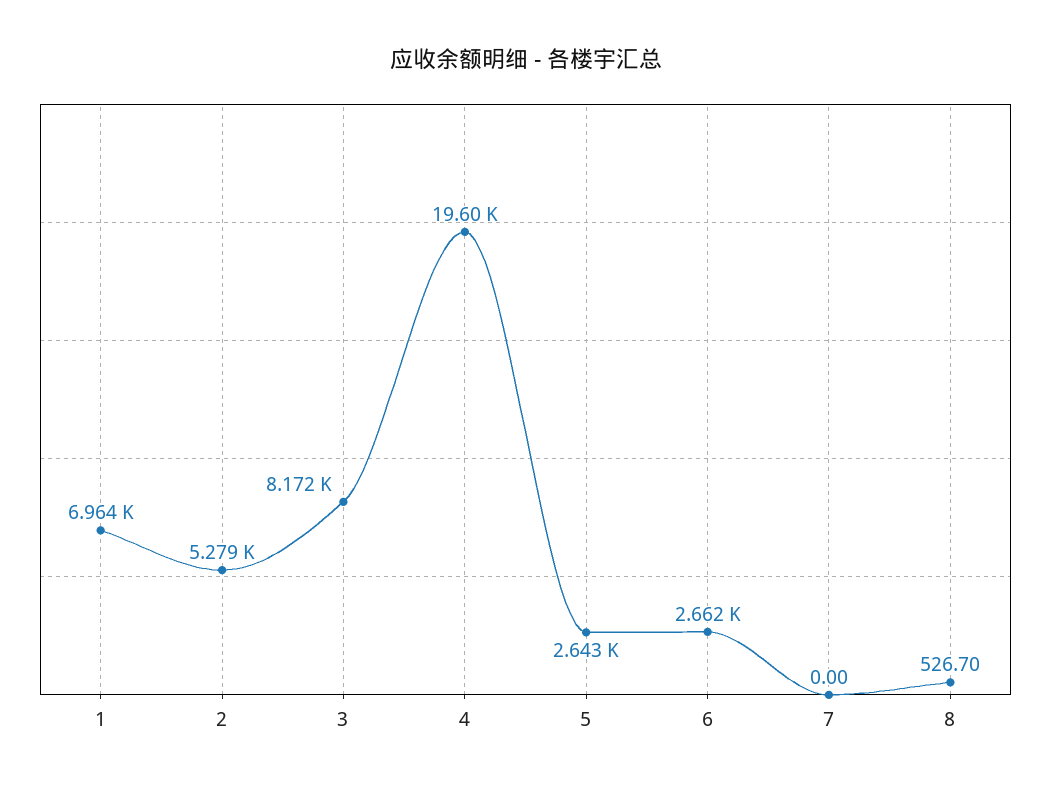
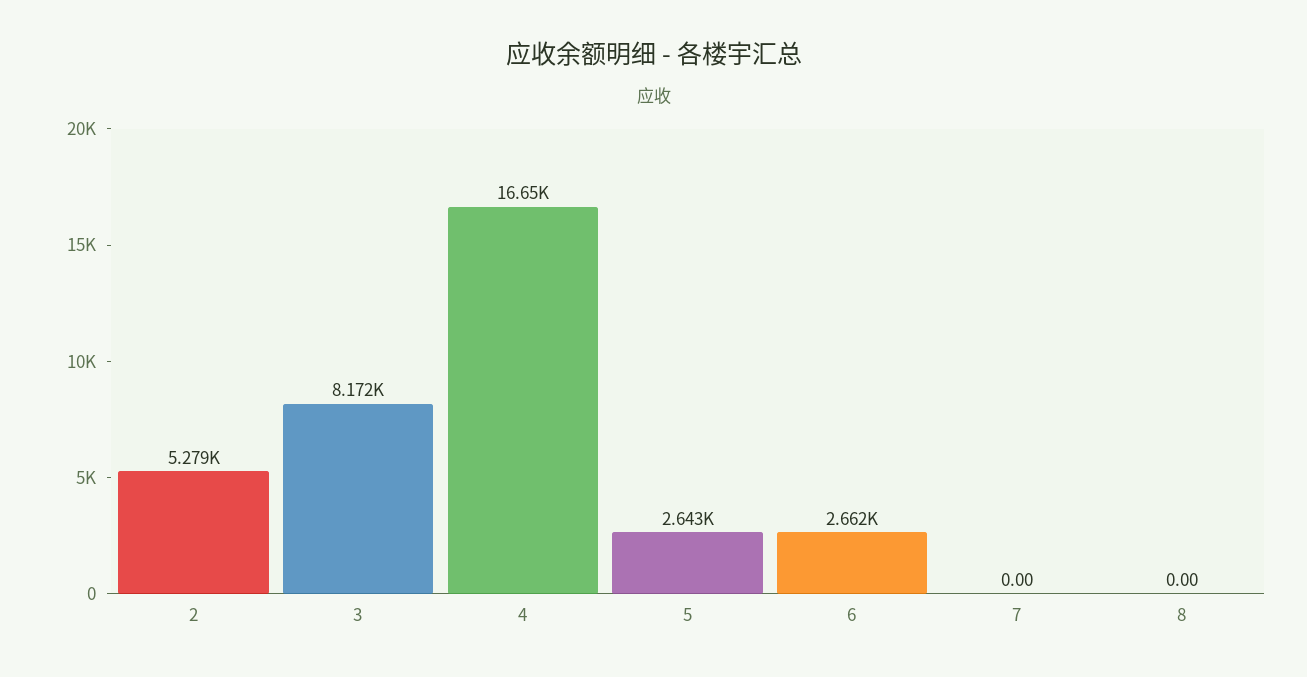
  {
-   "1": 6964,
    "2": 5279,
    "3": 8172,
-   "4": 19600,
+   "4": 16650,
    "5": 2643,
    "6": 2662,
    "7": 0,
-   "8": 526.7
+   "8": 0
  }

